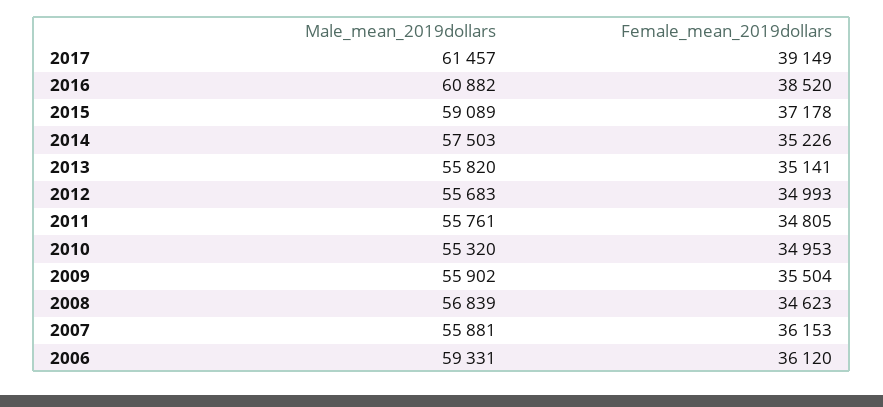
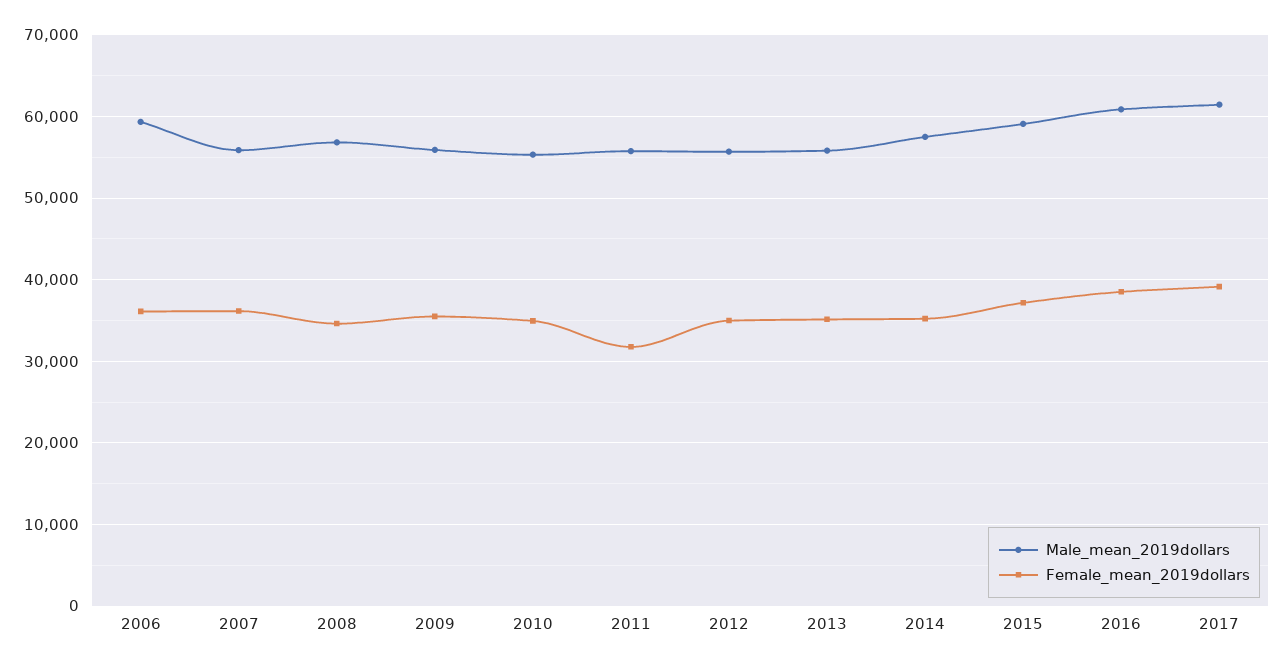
  {
    "Male_mean_2019dollars": {
      "2017": 61457,
      "2016": 60882,
      "2015": 59089,
      "2014": 57503,
      "2013": 55820,
      "2012": 55683,
      "2011": 55761,
      "2010": 55320,
      "2009": 55902,
      "2008": 56839,
      "2007": 55881,
      "2006": 59331
    },
    "Female_mean_2019dollars": {
      "2017": 39149,
      "2016": 38520,
      "2015": 37178,
      "2014": 35226,
      "2013": 35141,
      "2012": 34993,
-     "2011": 34805,
+     "2011": 32000,
      "2010": 34953,
      "2009": 35504,
      "2008": 34623,
      "2007": 36153,
      "2006": 36120
    }
  }

